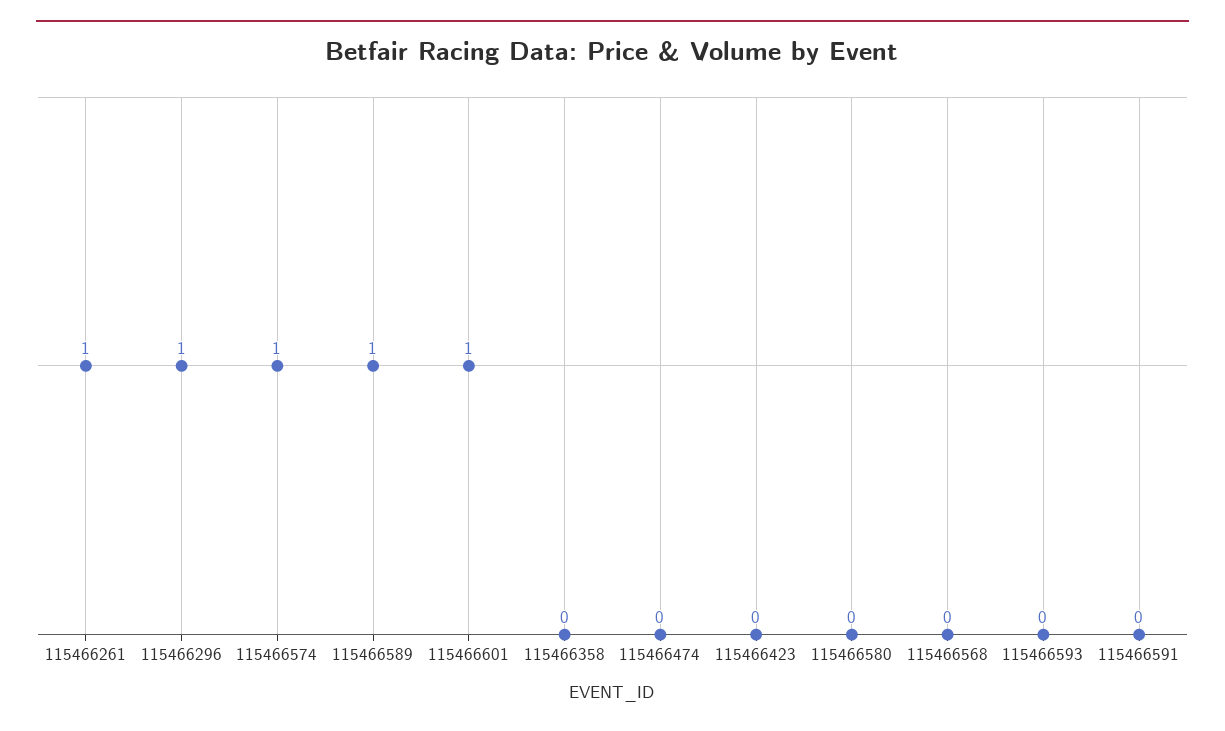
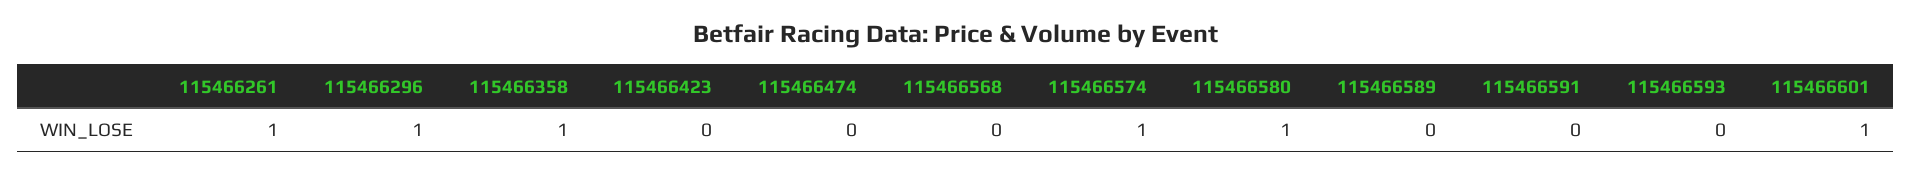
  {
    "115466261": 1,
    "115466296": 1,
    "115466574": 1,
-   "115466589": 1,
+   "115466589": 0,
    "115466601": 1,
-   "115466358": 0,
+   "115466358": 1,
    "115466474": 0,
    "115466423": 0,
-   "115466580": 0,
+   "115466580": 1,
    "115466568": 0,
    "115466593": 0,
    "115466591": 0
  }

